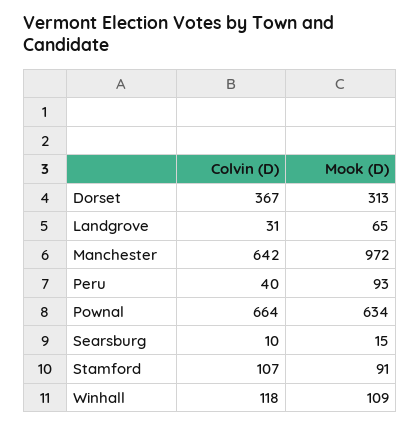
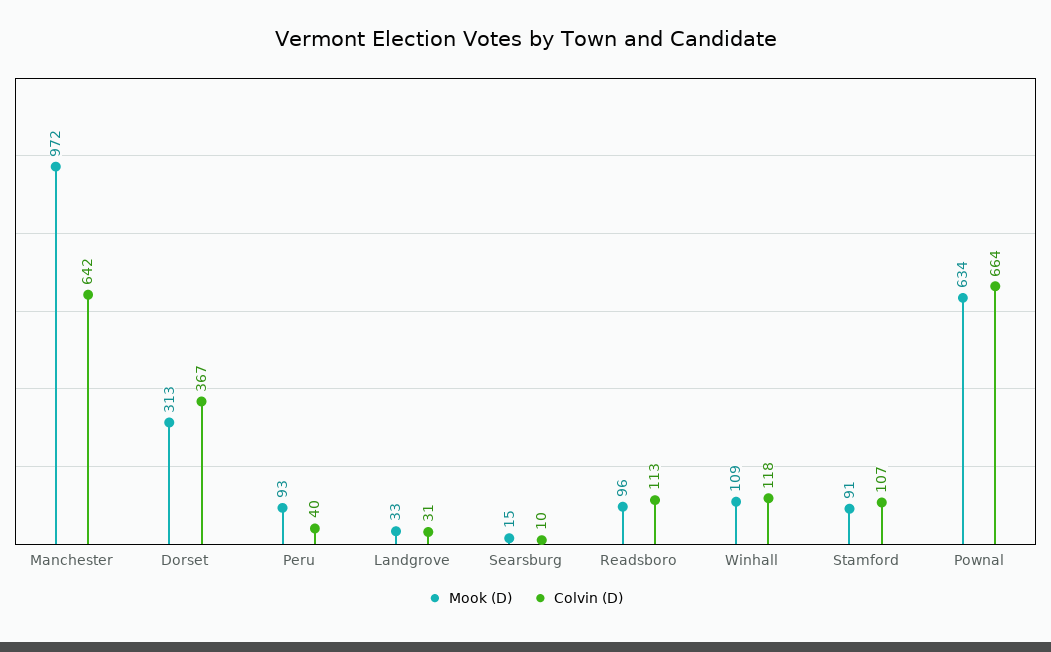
  {
    "Colvin (D)": {
      "Dorset": 367,
      "Landgrove": 31,
      "Manchester": 642,
      "Peru": 40,
      "Pownal": 664,
      "Searsburg": 10,
      "Stamford": 107,
-     "Winhall": 118
+     "Winhall": 118,
+     "Readsboro": 113
    },
    "Mook (D)": {
      "Dorset": 313,
-     "Landgrove": 65,
+     "Landgrove": 33,
      "Manchester": 972,
      "Peru": 93,
      "Pownal": 634,
      "Searsburg": 15,
      "Stamford": 91,
-     "Winhall": 109
+     "Winhall": 109,
+     "Readsboro": 96
    }
  }

